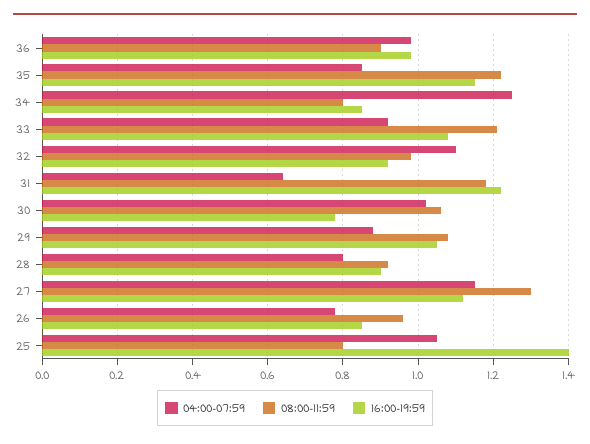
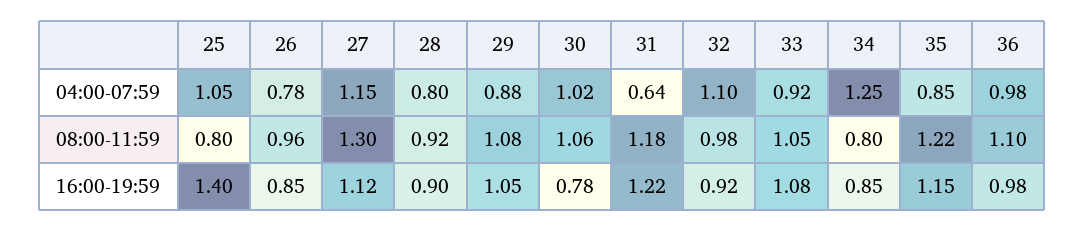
  {
    "04:00-07:59": {
      "36": 0.98,
      "35": 0.85,
      "34": 1.25,
      "33": 0.92,
      "32": 1.1,
      "31": 0.64,
      "30": 1.02,
      "29": 0.88,
      "28": 0.8,
      "27": 1.15,
      "26": 0.78,
      "25": 1.05
    },
    "08:00-11:59": {
-     "36": 0.9,
+     "36": 1.1,
      "35": 1.22,
      "34": 0.8,
-     "33": 1.2,
+     "33": 1.05,
      "32": 0.98,
      "31": 1.18,
      "30": 1.06,
      "29": 1.08,
      "28": 0.92,
      "27": 1.3,
      "26": 0.96,
      "25": 0.8
    },
    "16:00-19:59": {
      "36": 0.98,
      "35": 1.15,
      "34": 0.85,
      "33": 1.08,
      "32": 0.92,
      "31": 1.22,
      "30": 0.78,
      "29": 1.05,
      "28": 0.9,
      "27": 1.12,
      "26": 0.85,
      "25": 1.4
    }
  }

